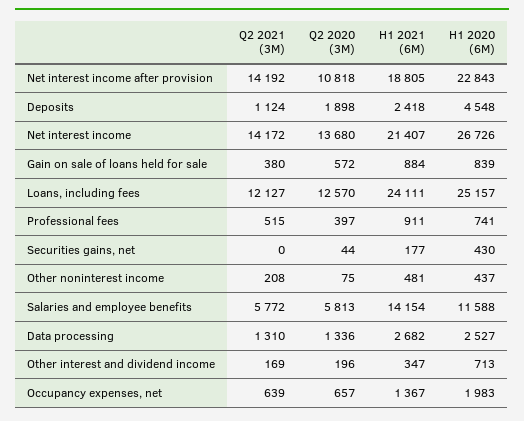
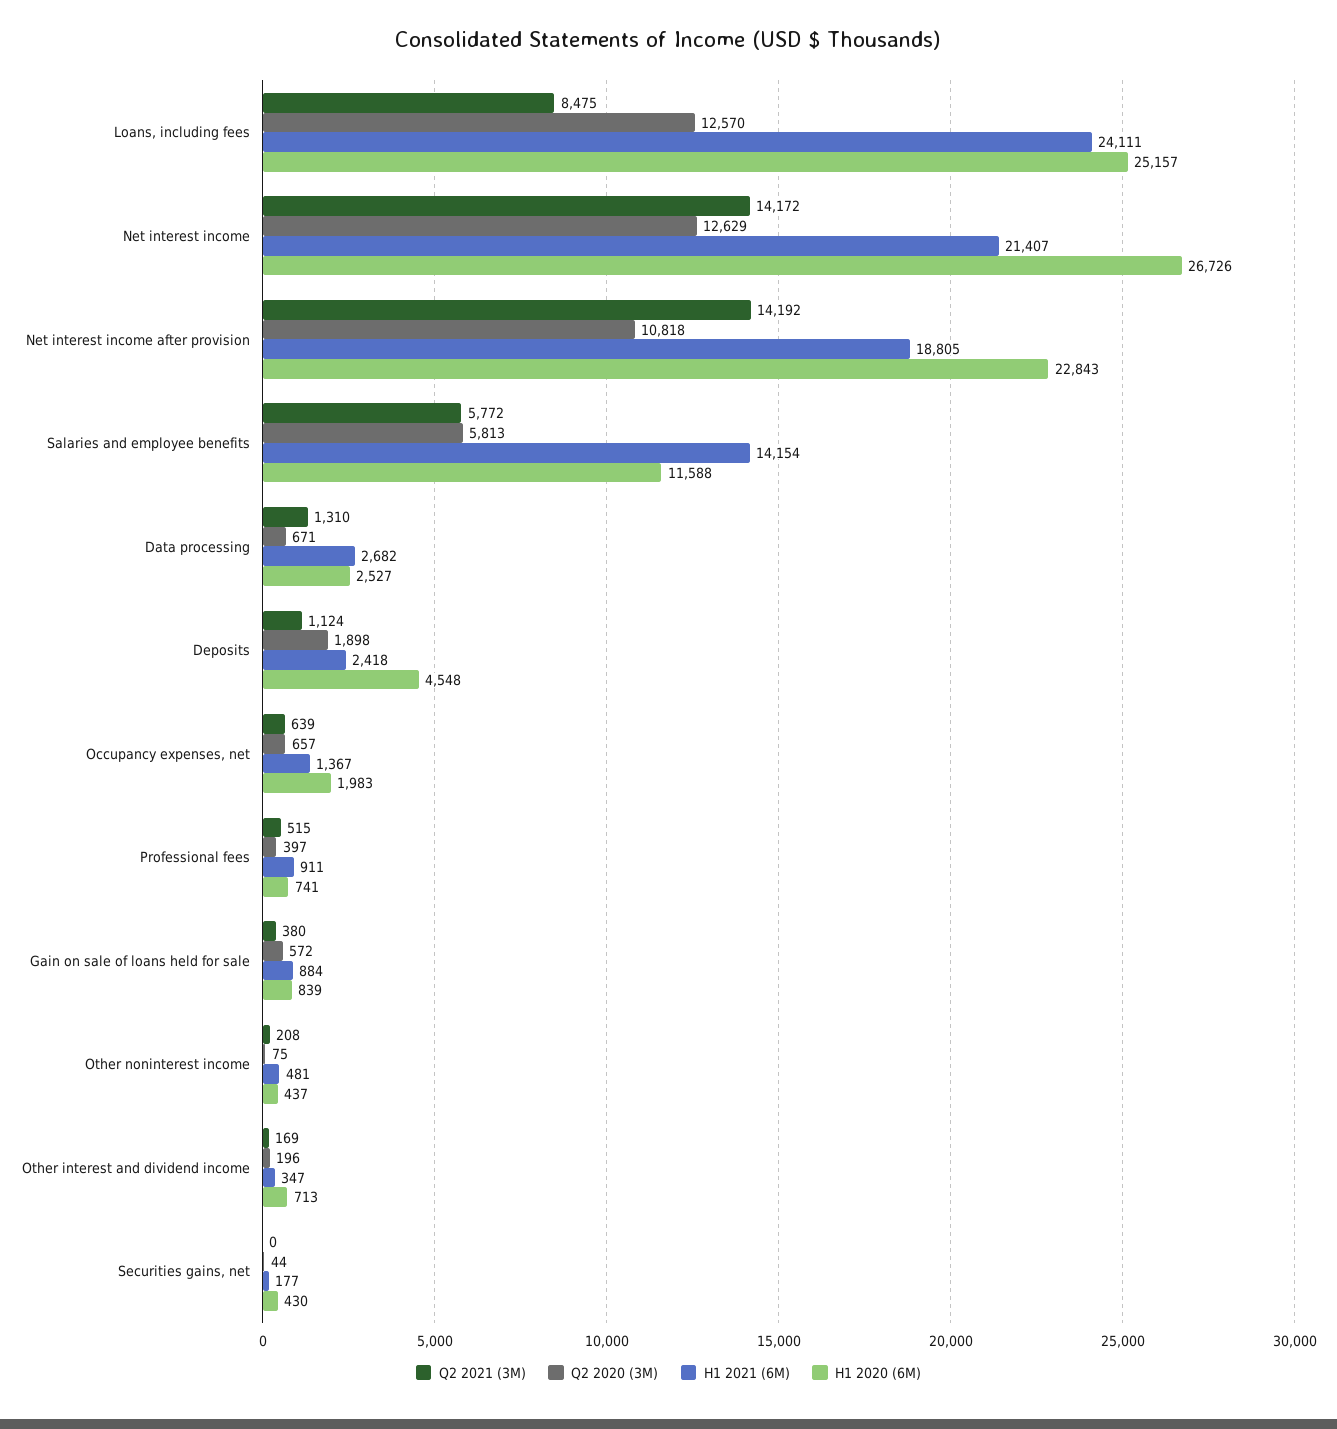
  {
    "Q2 2021 (3M)": {
      "Net interest income after provision": 14192,
      "Deposits": 1124,
      "Net interest income": 14172,
      "Gain on sale of loans held for sale": 380,
-     "Loans, including fees": 12127,
+     "Loans, including fees": 8475,
      "Professional fees": 515,
      "Securities gains, net": 0,
      "Other noninterest income": 208,
      "Salaries and employee benefits": 5772,
      "Data processing": 1310,
      "Other interest and dividend income": 169,
      "Occupancy expenses, net": 639
    },
    "Q2 2020 (3M)": {
      "Net interest income after provision": 10818,
      "Deposits": 1898,
-     "Net interest income": 13680,
+     "Net interest income": 12629,
      "Gain on sale of loans held for sale": 572,
      "Loans, including fees": 12570,
      "Professional fees": 397,
      "Securities gains, net": 44,
      "Other noninterest income": 75,
      "Salaries and employee benefits": 5813,
-     "Data processing": 1336,
+     "Data processing": 671,
      "Other interest and dividend income": 196,
      "Occupancy expenses, net": 657
    },
    "H1 2021 (6M)": {
      "Net interest income after provision": 18805,
      "Deposits": 2418,
      "Net interest income": 21407,
      "Gain on sale of loans held for sale": 884,
      "Loans, including fees": 24111,
      "Professional fees": 911,
      "Securities gains, net": 177,
      "Other noninterest income": 481,
      "Salaries and employee benefits": 14154,
      "Data processing": 2682,
      "Other interest and dividend income": 347,
      "Occupancy expenses, net": 1367
    },
    "H1 2020 (6M)": {
      "Net interest income after provision": 22843,
      "Deposits": 4548,
      "Net interest income": 26726,
      "Gain on sale of loans held for sale": 839,
      "Loans, including fees": 25157,
      "Professional fees": 741,
      "Securities gains, net": 430,
      "Other noninterest income": 437,
      "Salaries and employee benefits": 11588,
      "Data processing": 2527,
      "Other interest and dividend income": 713,
      "Occupancy expenses, net": 1983
    }
  }

